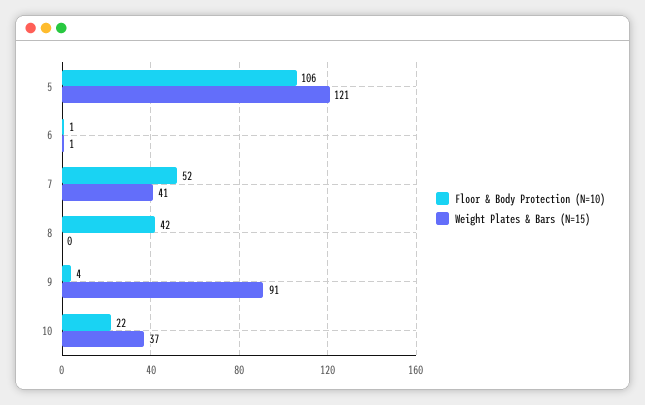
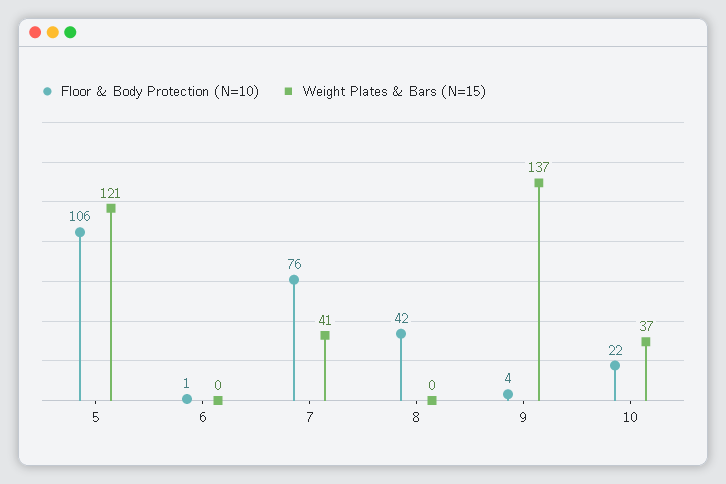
  {
    "Floor & Body Protection (N=10)": {
      "5": 106,
      "6": 1,
-     "7": 52,
+     "7": 76,
      "8": 42,
      "9": 4,
      "10": 22
    },
    "Weight Plates & Bars (N=15)": {
      "5": 121,
-     "6": 1,
+     "6": 0,
      "7": 41,
      "8": 0,
-     "9": 91,
+     "9": 137,
      "10": 37
    }
  }

